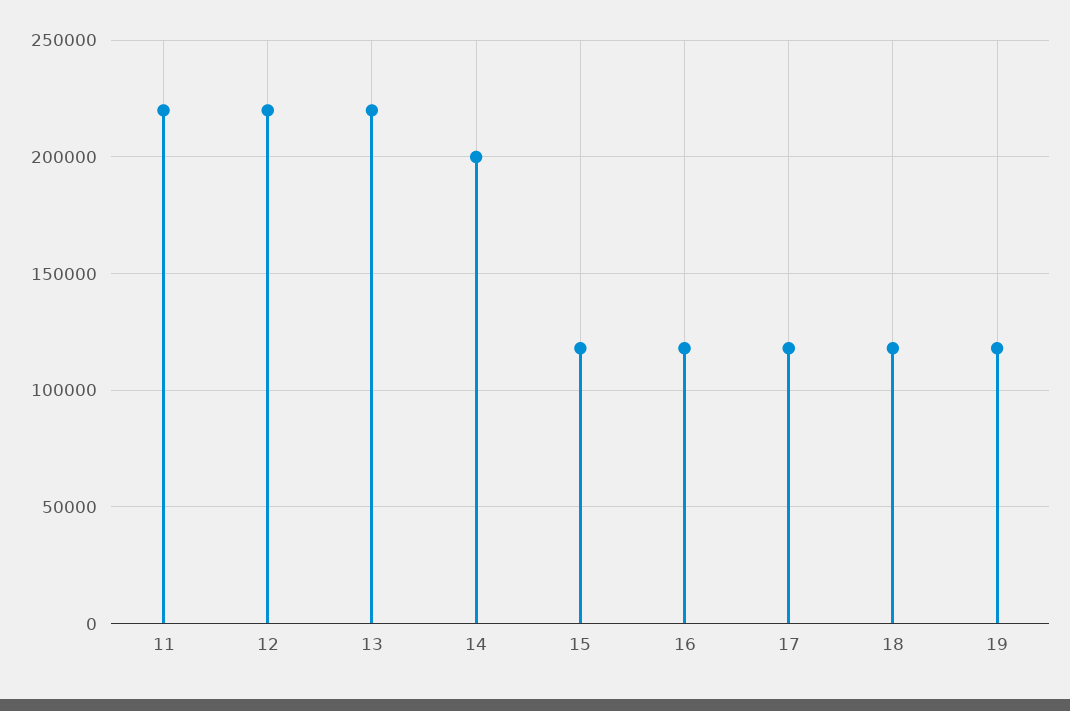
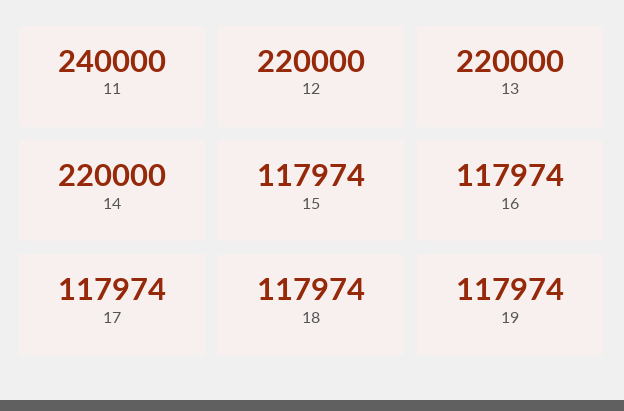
  {
-   "11": 220000,
+   "11": 240000,
    "12": 220000,
    "13": 220000,
-   "14": 200000,
+   "14": 220000,
    "15": 117974,
    "16": 117974,
    "17": 117974,
    "18": 117974,
    "19": 117974
  }

